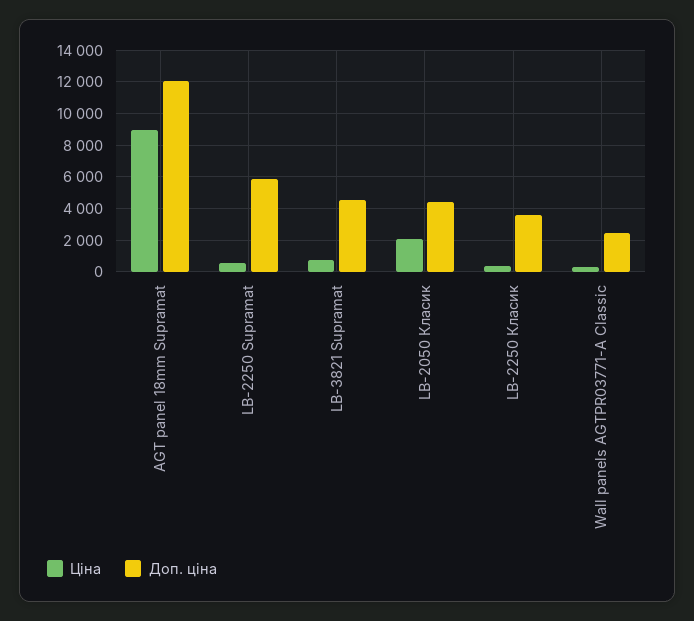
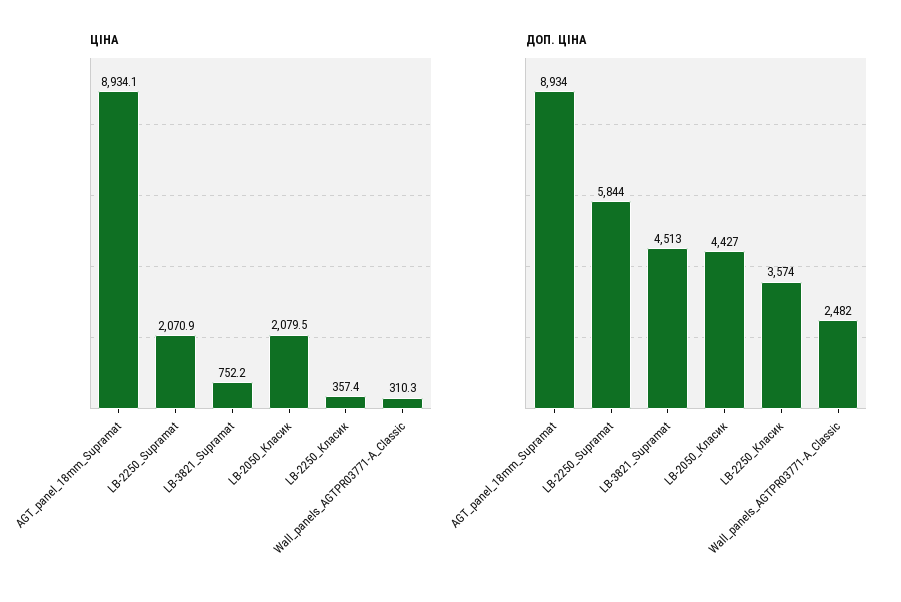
  {
    "Ціна": {
      "AGT panel 18mm Supramat": 8934.1,
-     "LB-2250 Supramat": 500,
+     "LB-2250 Supramat": 2070.9,
      "LB-3821 Supramat": 752.2,
      "LB-2050 Класик": 2079.5,
      "LB-2250 Класик": 357.4,
      "Wall panels AGTPR03771-А Classic": 310.3
    },
    "Доп. ціна": {
-     "AGT panel 18mm Supramat": 12000,
+     "AGT panel 18mm Supramat": 8934,
      "LB-2250 Supramat": 5844,
      "LB-3821 Supramat": 4513,
      "LB-2050 Класик": 4427,
      "LB-2250 Класик": 3574,
      "Wall panels AGTPR03771-А Classic": 2482
    }
  }

